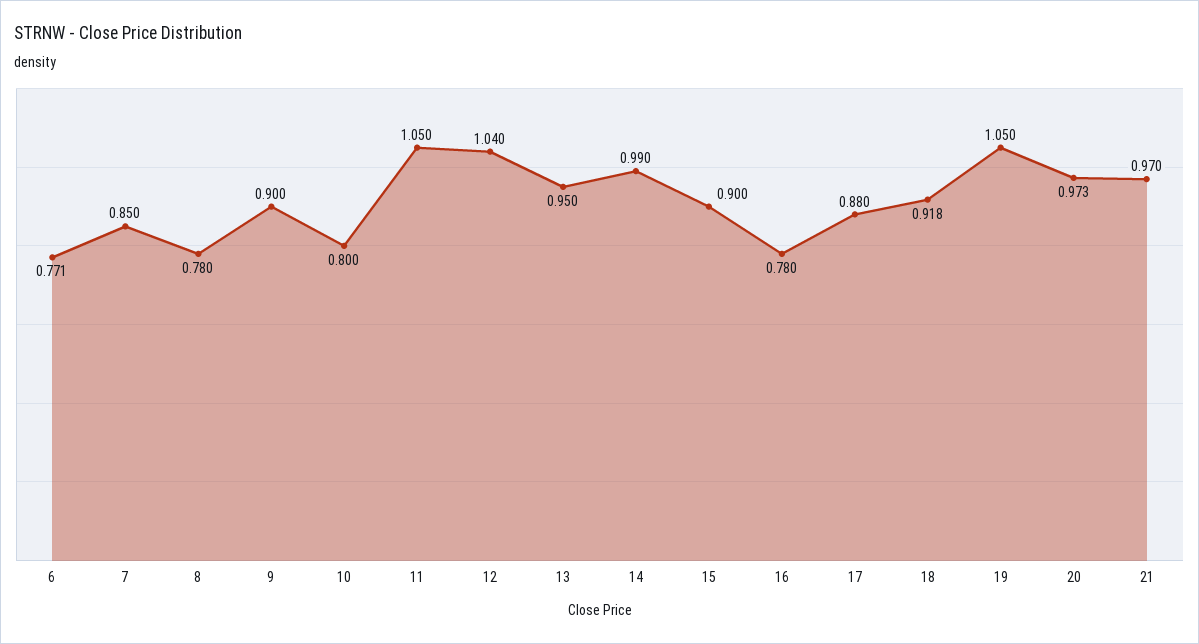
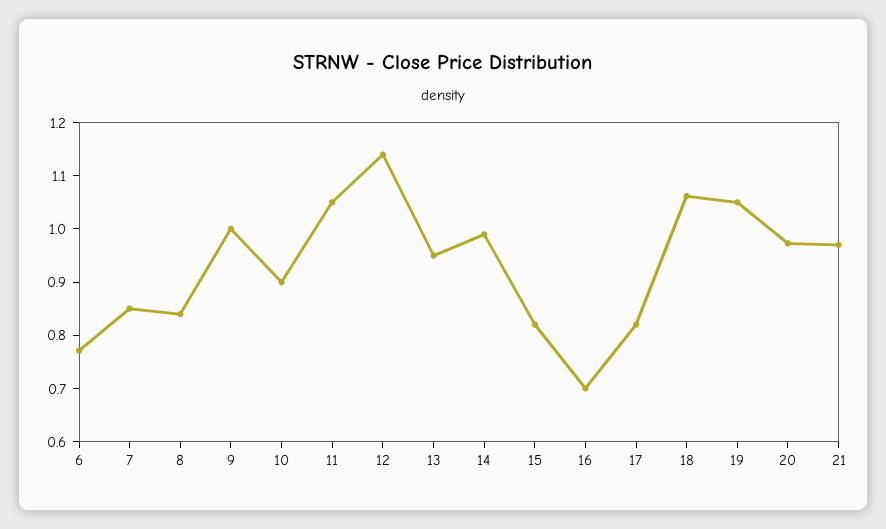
  {
    "6": 0.771,
    "7": 0.85,
-   "8": 0.78,
+   "8": 0.84,
-   "9": 0.9,
+   "9": 1,
-   "10": 0.8,
+   "10": 0.9,
    "11": 1.05,
-   "12": 1.04,
+   "12": 1.14,
    "13": 0.95,
    "14": 0.99,
-   "15": 0.9,
+   "15": 0.82,
-   "16": 0.78,
+   "16": 0.7,
-   "17": 0.88,
+   "17": 0.82,
-   "18": 0.918,
+   "18": 1.06,
    "19": 1.05,
    "20": 0.973,
    "21": 0.97
  }

